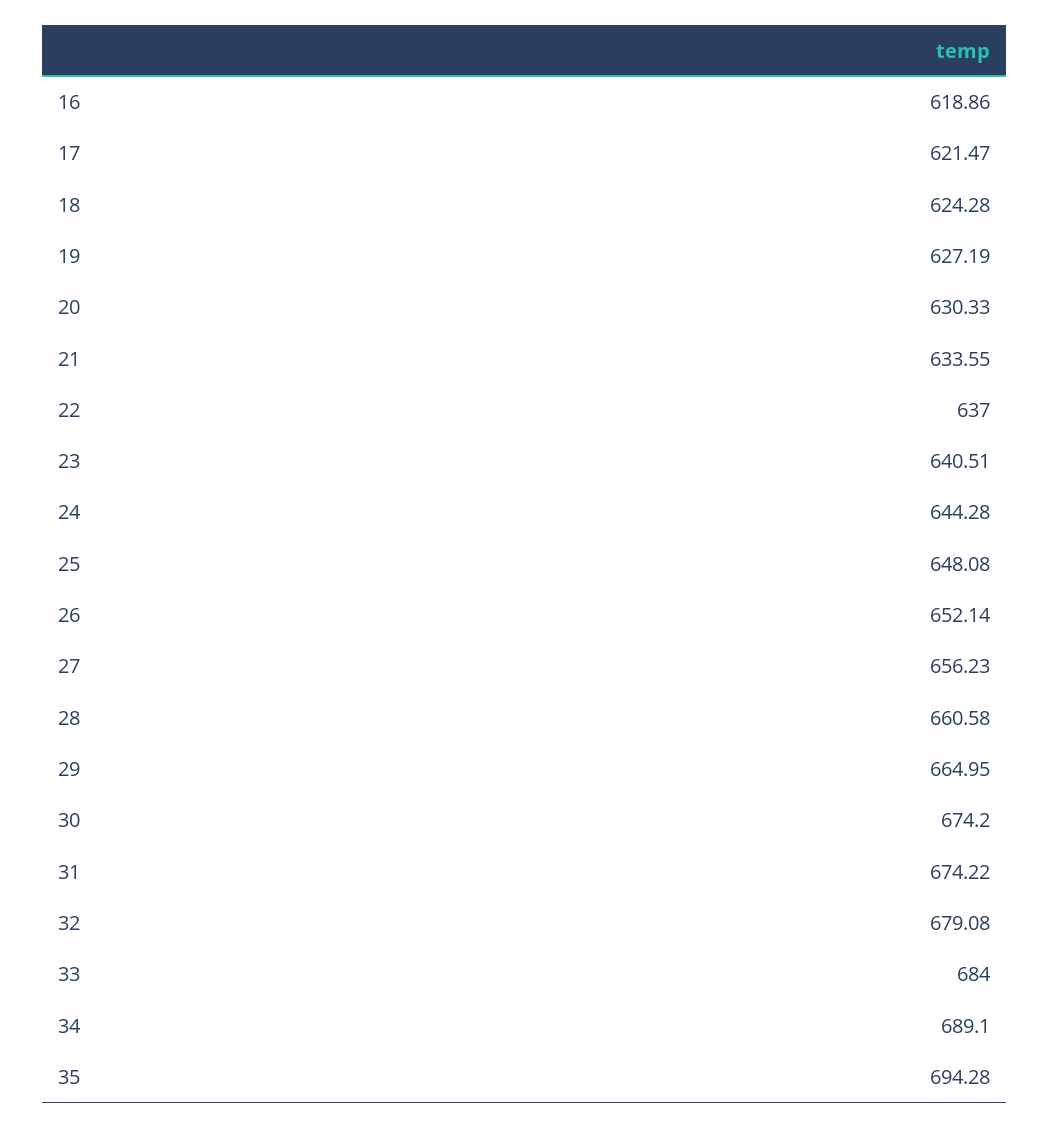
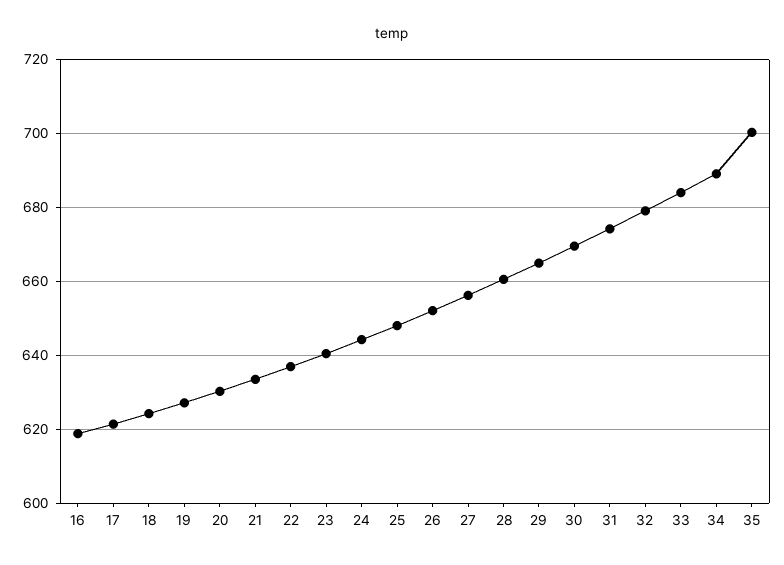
  {
    "16": 618.86,
    "17": 621.47,
    "18": 624.28,
    "19": 627.19,
    "20": 630.33,
    "21": 633.55,
    "22": 637,
    "23": 640.51,
    "24": 644.28,
    "25": 648.08,
    "26": 652.14,
    "27": 656.23,
    "28": 660.58,
    "29": 664.95,
-   "30": 674.2,
+   "30": 670,
    "31": 674.22,
    "32": 679.08,
    "33": 684,
    "34": 689.1,
-   "35": 694.28
+   "35": 700
  }

